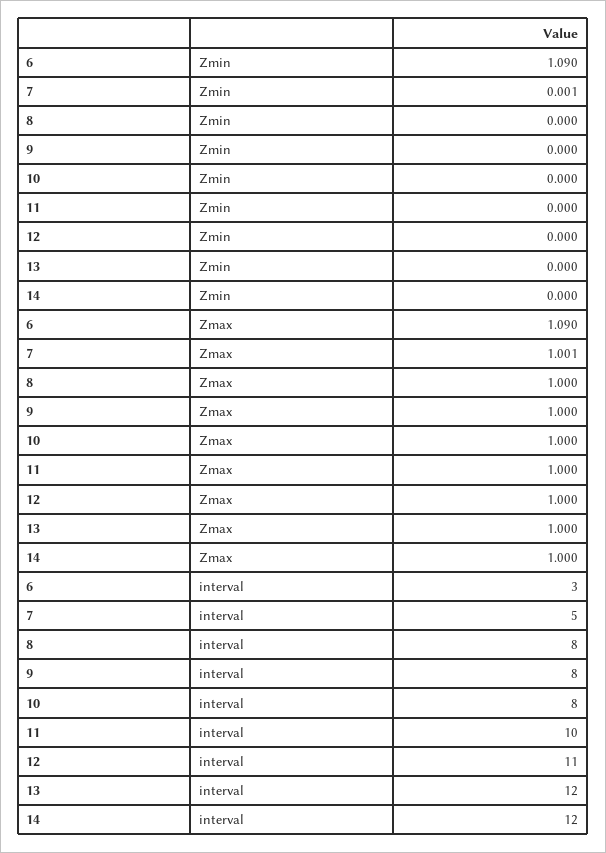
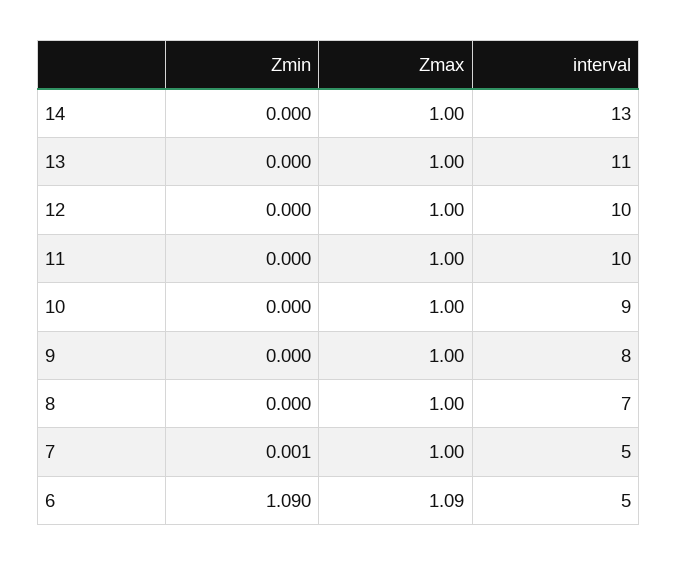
  {
    "6": {
      "Zmin": 1.09,
      "Zmax": 1.09,
-     "interval": 3
+     "interval": 5
    },
    "7": {
      "Zmin": 0.001,
-     "Zmax": 1.001,
+     "Zmax": 1,
      "interval": 5
    },
    "8": {
      "Zmin": 0,
      "Zmax": 1,
-     "interval": 8
+     "interval": 7
    },
    "9": {
      "Zmin": 0,
      "Zmax": 1,
      "interval": 8
    },
    "10": {
      "Zmin": 0,
      "Zmax": 1,
-     "interval": 8
+     "interval": 9
    },
    "11": {
      "Zmin": 0,
      "Zmax": 1,
      "interval": 10
    },
    "12": {
      "Zmin": 0,
      "Zmax": 1,
-     "interval": 11
+     "interval": 10
    },
    "13": {
      "Zmin": 0,
      "Zmax": 1,
-     "interval": 12
+     "interval": 11
    },
    "14": {
      "Zmin": 0,
      "Zmax": 1,
-     "interval": 12
+     "interval": 13
    }
  }

